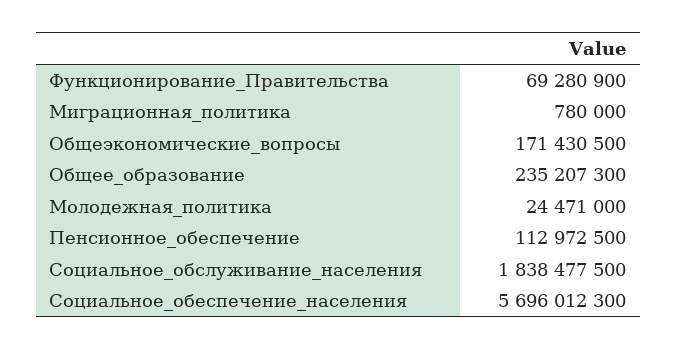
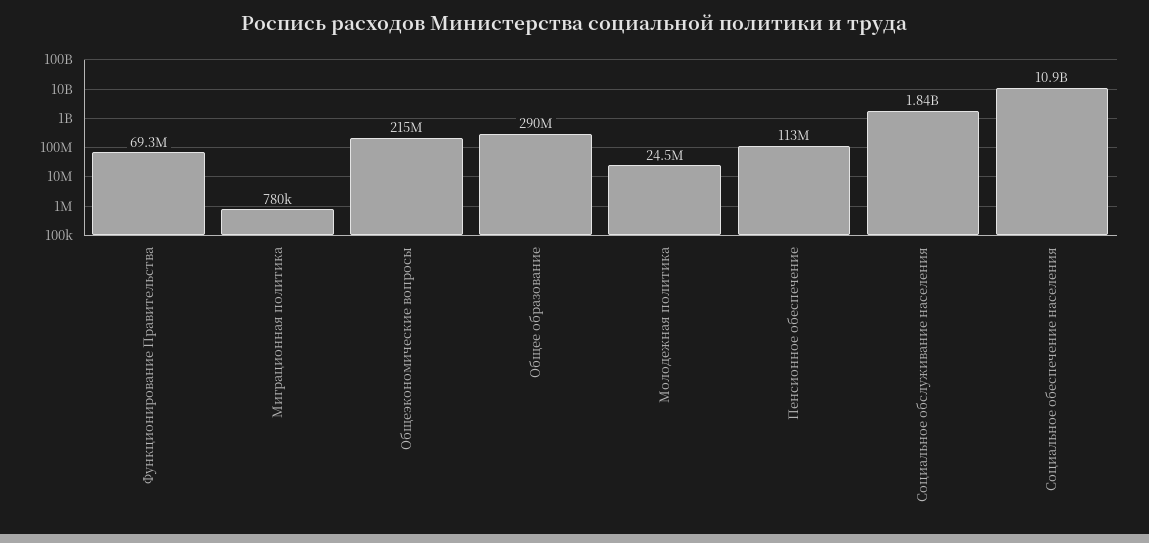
  {
    "Функционирование_Правительства": 69280900,
    "Миграционная_политика": 780000,
-   "Общеэкономические_вопросы": 171430500,
+   "Общеэкономические_вопросы": 215000000,
-   "Общее_образование": 235207300,
+   "Общее_образование": 290000000,
    "Молодежная_политика": 24471000,
    "Пенсионное_обеспечение": 112972500,
    "Социальное_обслуживание_населения": 1838477500,
-   "Социальное_обеспечение_населения": 5696012300
+   "Социальное_обеспечение_населения": 10900000000
  }

